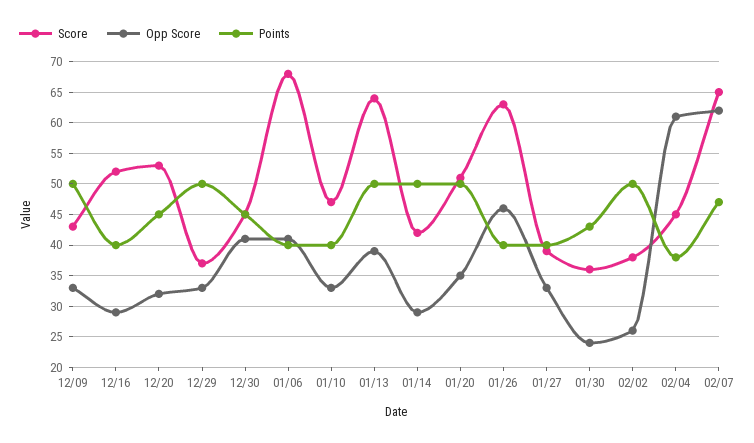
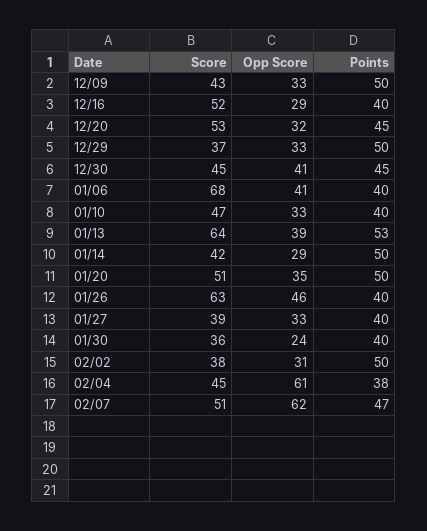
  {
    "Score": {
      "12/09": 43,
      "12/16": 52,
      "12/20": 53,
      "12/29": 37,
      "12/30": 45,
      "01/06": 68,
      "01/10": 47,
      "01/13": 64,
      "01/14": 42,
      "01/20": 51,
      "01/26": 63,
      "01/27": 39,
      "01/30": 36,
      "02/02": 38,
      "02/04": 45,
-     "02/07": 65
+     "02/07": 51
    },
    "Opp Score": {
      "12/09": 33,
      "12/16": 29,
      "12/20": 32,
      "12/29": 33,
      "12/30": 41,
      "01/06": 41,
      "01/10": 33,
      "01/13": 39,
      "01/14": 29,
      "01/20": 35,
      "01/26": 46,
      "01/27": 33,
      "01/30": 24,
-     "02/02": 26,
+     "02/02": 31,
      "02/04": 61,
      "02/07": 62
    },
    "Points": {
      "12/09": 50,
      "12/16": 40,
      "12/20": 45,
      "12/29": 50,
      "12/30": 45,
      "01/06": 40,
      "01/10": 40,
-     "01/13": 50,
+     "01/13": 53,
      "01/14": 50,
      "01/20": 50,
      "01/26": 40,
      "01/27": 40,
-     "01/30": 43,
+     "01/30": 40,
      "02/02": 50,
      "02/04": 38,
      "02/07": 47
    }
  }

